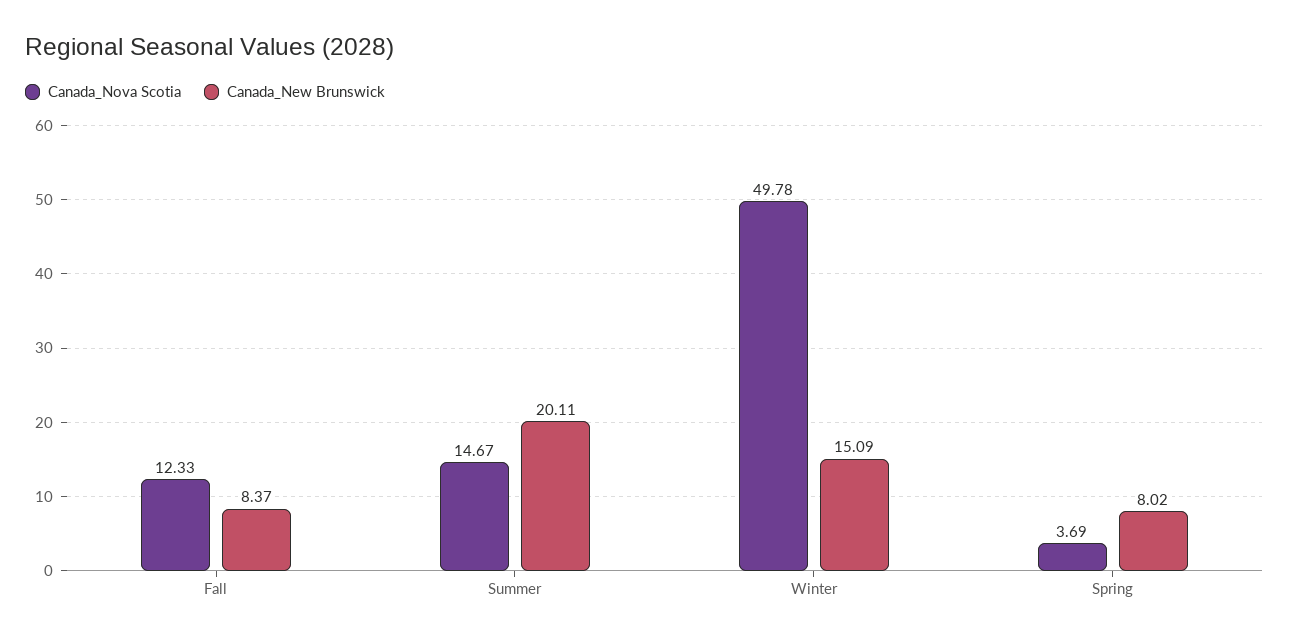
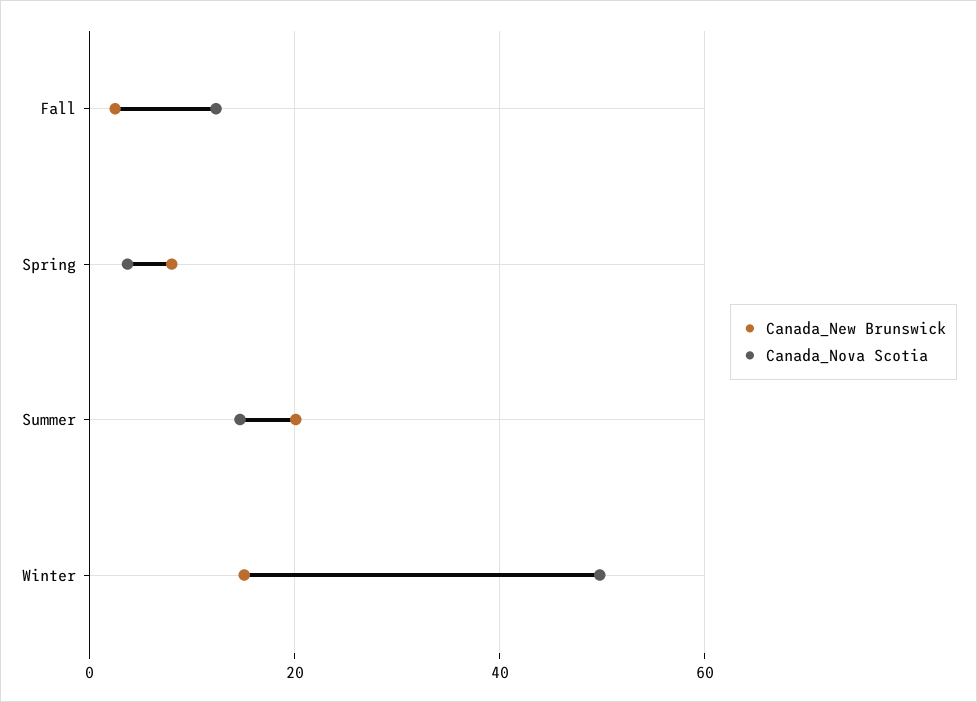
  {
    "Canada_Nova Scotia": {
      "Fall": 12.33,
      "Summer": 14.67,
      "Winter": 49.78,
      "Spring": 3.69
    },
    "Canada_New Brunswick": {
-     "Fall": 8.37,
+     "Fall": 2,
      "Summer": 20.11,
      "Winter": 15.09,
      "Spring": 8.02
    }
  }

